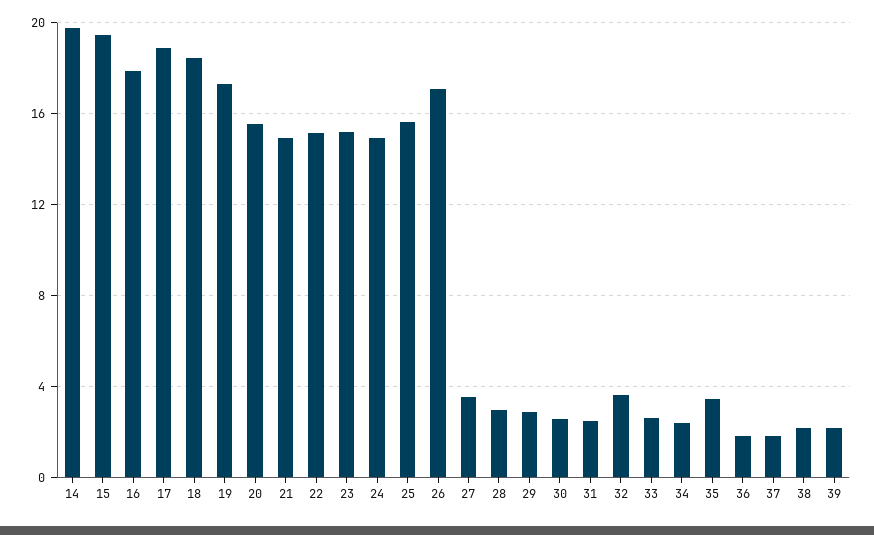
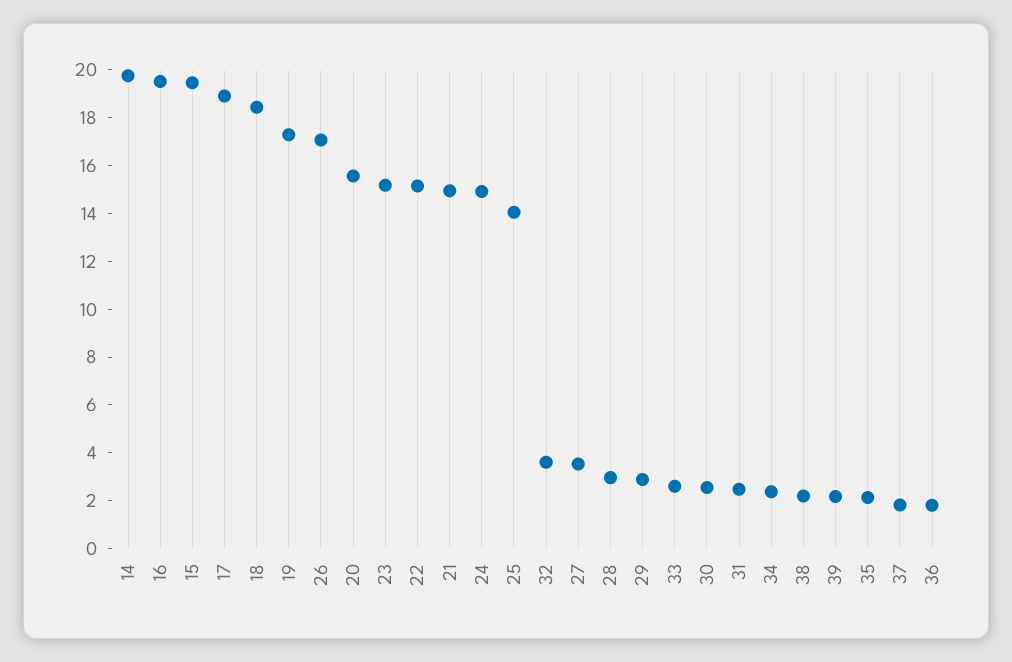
  {
    "14": 20,
    "15": 19.5,
-   "16": 18,
+   "16": 19.5,
    "17": 19,
    "18": 18.5,
    "19": 17.5,
    "20": 15.5,
    "21": 15,
    "22": 15,
    "23": 15,
    "24": 15,
-   "25": 15.5,
+   "25": 14,
    "26": 17,
    "27": 3.5,
    "28": 3,
    "29": 3,
    "30": 2.5,
    "31": 2.5,
    "32": 3.5,
    "33": 2.5,
    "34": 2.5,
-   "35": 3.5,
+   "35": 2,
    "36": 2,
    "37": 2,
    "38": 2,
    "39": 2
  }

